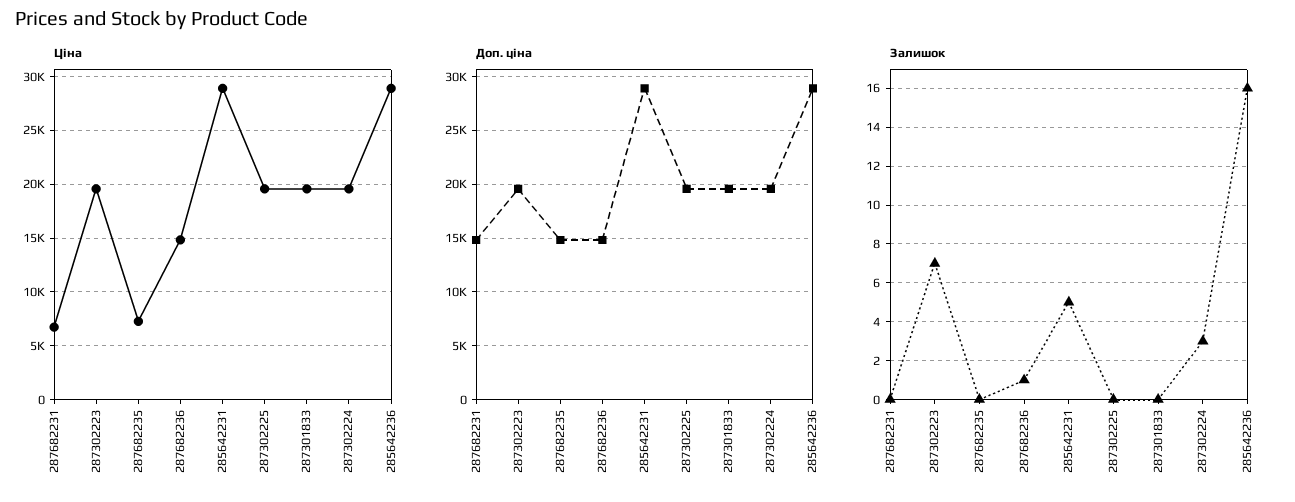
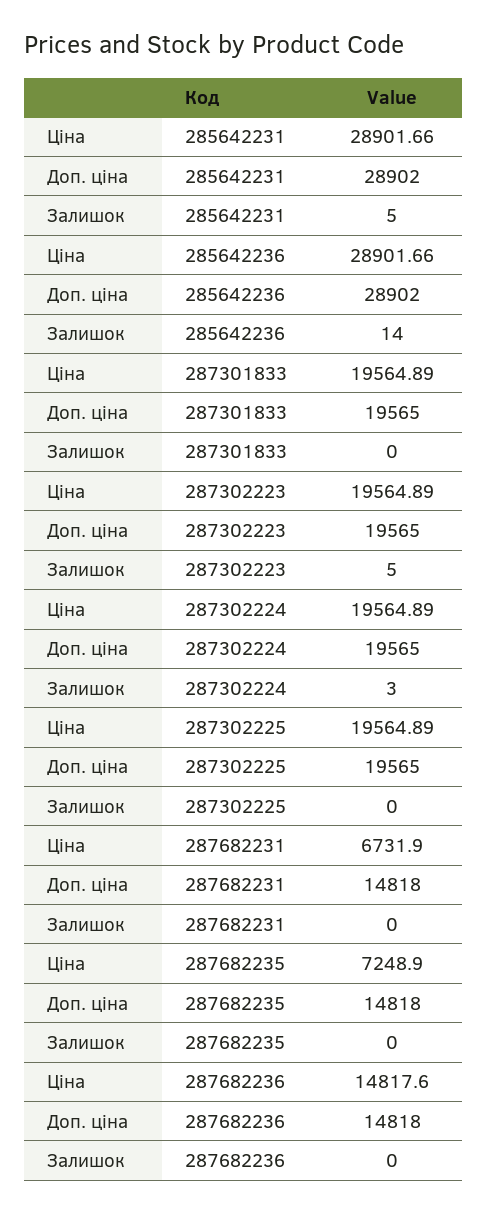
  {
    "Ціна": {
      "287682231": 6731.9,
      "287302223": 19564.89,
      "287682235": 7248.9,
      "287682236": 14817.6,
      "285642231": 28901.66,
      "287302225": 19564.89,
      "287301833": 19564.89,
      "287302224": 19564.89,
      "285642236": 28901.66
    },
    "Доп. ціна": {
      "287682231": 14818,
      "287302223": 19565,
      "287682235": 14818,
      "287682236": 14818,
      "285642231": 28902,
      "287302225": 19565,
      "287301833": 19565,
      "287302224": 19565,
      "285642236": 28902
    },
    "Залишок": {
      "287682231": 0,
-     "287302223": 7,
+     "287302223": 5,
      "287682235": 0,
-     "287682236": 1,
+     "287682236": 0,
      "285642231": 5,
      "287302225": 0,
      "287301833": 0,
      "287302224": 3,
-     "285642236": 16
+     "285642236": 14
    }
  }

